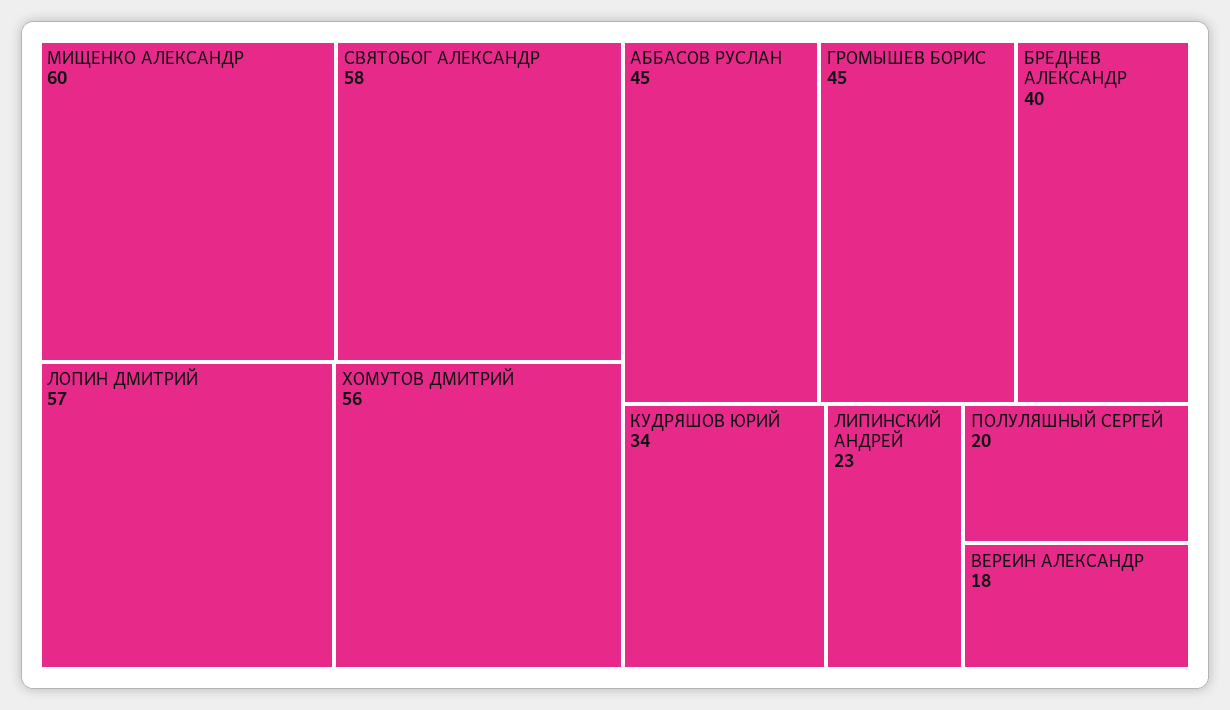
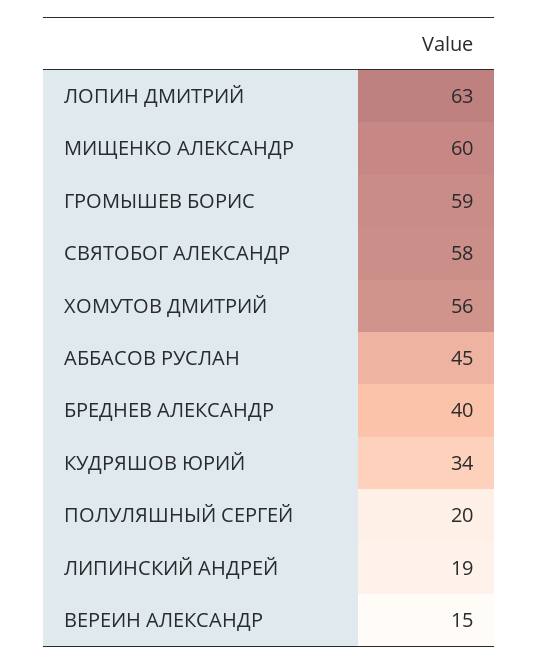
  {
    "МИЩЕНКО АЛЕКСАНДР": 60,
    "СВЯТОБОГ АЛЕКСАНДР": 58,
-   "ЛОПИН ДМИТРИЙ": 57,
+   "ЛОПИН ДМИТРИЙ": 63,
    "ХОМУТОВ ДМИТРИЙ": 56,
    "АББАСОВ РУСЛАН": 45,
-   "ГРОМЫШЕВ БОРИС": 45,
+   "ГРОМЫШЕВ БОРИС": 59,
    "БРЕДНЕВ АЛЕКСАНДР": 40,
    "КУДРЯШОВ ЮРИЙ": 34,
-   "ЛИПИНСКИЙ АНДРЕЙ": 23,
+   "ЛИПИНСКИЙ АНДРЕЙ": 19,
    "ПОЛУЛЯШНЫЙ СЕРГЕЙ": 20,
-   "ВЕРЕИН АЛЕКСАНДР": 18
+   "ВЕРЕИН АЛЕКСАНДР": 15
  }

